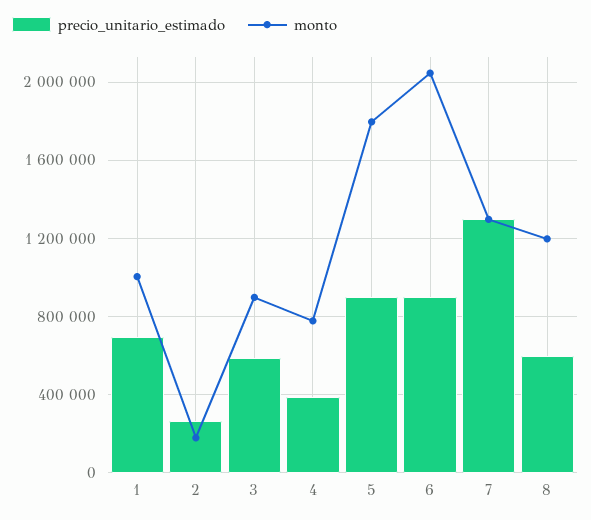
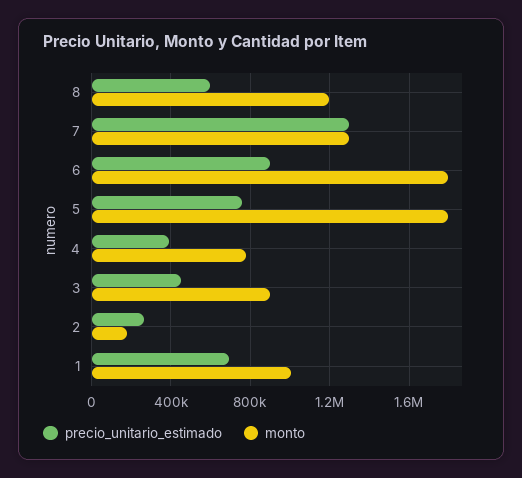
  {
    "precio_unitario_estimado": {
      "1": 700000,
      "2": 250000,
-     "3": 600000,
+     "3": 450000,
      "4": 400000,
-     "5": 900000,
+     "5": 750000,
      "6": 900000,
      "7": 1300000,
      "8": 600000
    },
    "monto": {
      "1": 1000000,
      "2": 200000,
      "3": 900000,
      "4": 800000,
      "5": 1800000,
-     "6": 2050000,
+     "6": 1800000,
      "7": 1300000,
      "8": 1200000
    }
  }

